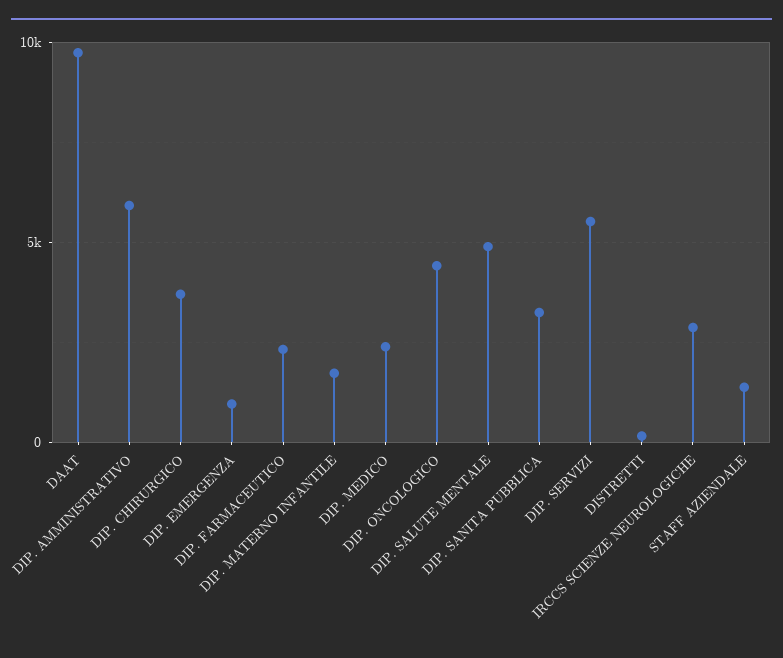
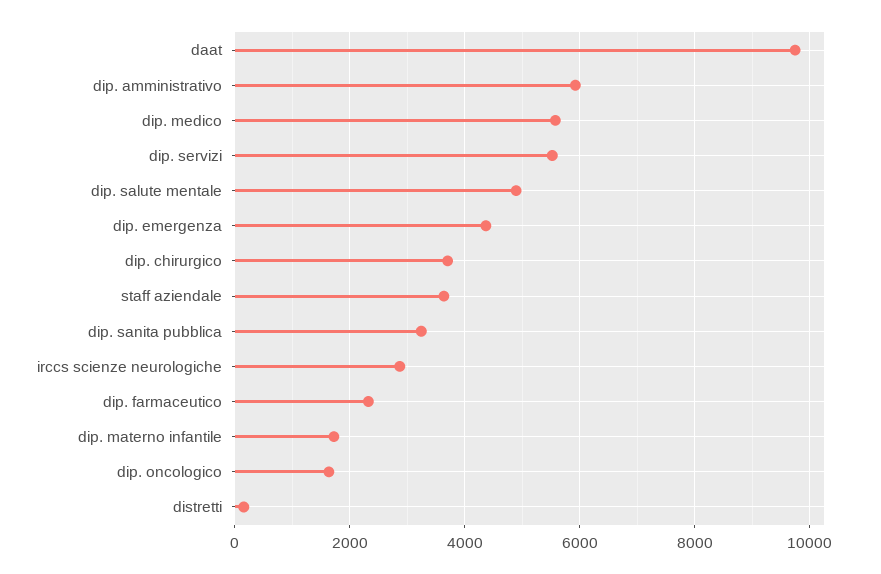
  {
    "DAAT": 9800,
    "DIP. AMMINISTRATIVO": 6000,
    "DIP. CHIRURGICO": 3800,
-   "DIP. EMERGENZA": 1000,
+   "DIP. EMERGENZA": 4400,
    "DIP. FARMACEUTICO": 2400,
    "DIP. MATERNO INFANTILE": 1800,
-   "DIP. MEDICO": 2500,
+   "DIP. MEDICO": 5600,
-   "DIP. ONCOLOGICO": 4500,
+   "DIP. ONCOLOGICO": 1600,
    "DIP. SALUTE MENTALE": 4800,
    "DIP. SANITA PUBBLICA": 3200,
    "DIP. SERVIZI": 5600,
    "DISTRETTI": 200,
    "IRCCS SCIENZE NEUROLOGICHE": 2800,
-   "STAFF AZIENDALE": 1500
+   "STAFF AZIENDALE": 3600
  }

